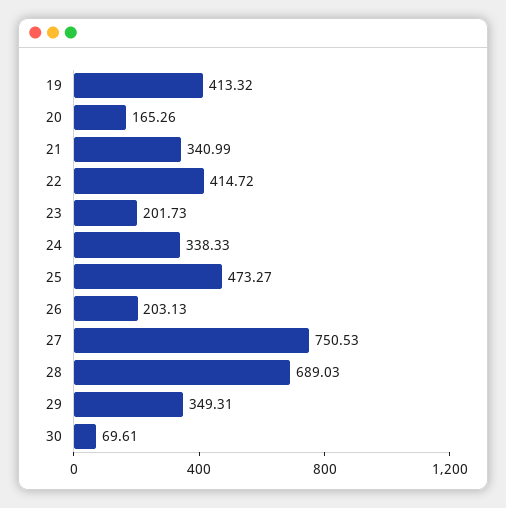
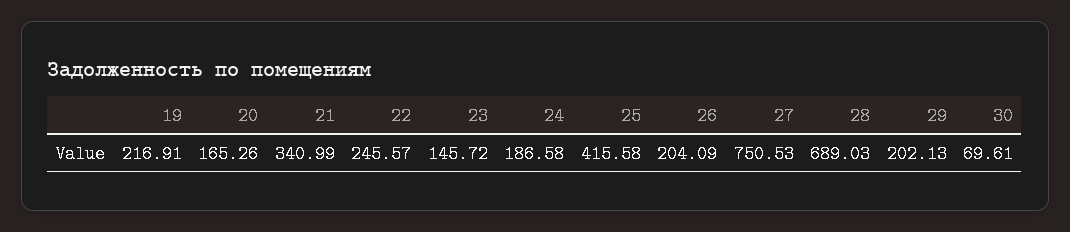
  {
-   "19": 413.32,
+   "19": 216.91,
    "20": 165.26,
    "21": 340.99,
-   "22": 414.72,
+   "22": 245.57,
-   "23": 201.73,
+   "23": 145.72,
-   "24": 338.33,
+   "24": 186.58,
-   "25": 473.27,
+   "25": 415.58,
-   "26": 203.13,
+   "26": 204.09,
    "27": 750.53,
    "28": 689.03,
-   "29": 349.31,
+   "29": 202.13,
    "30": 69.61
  }

